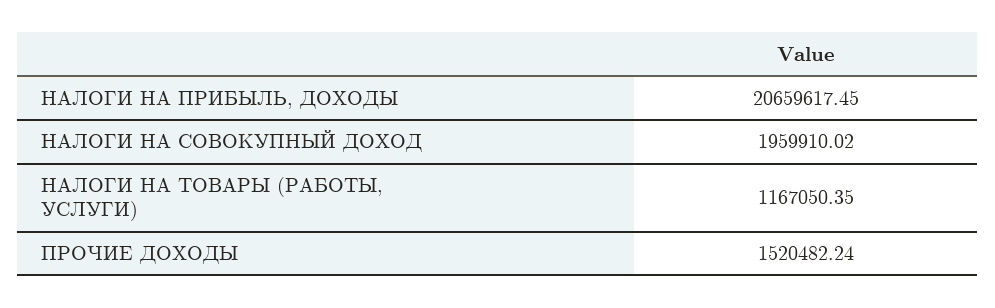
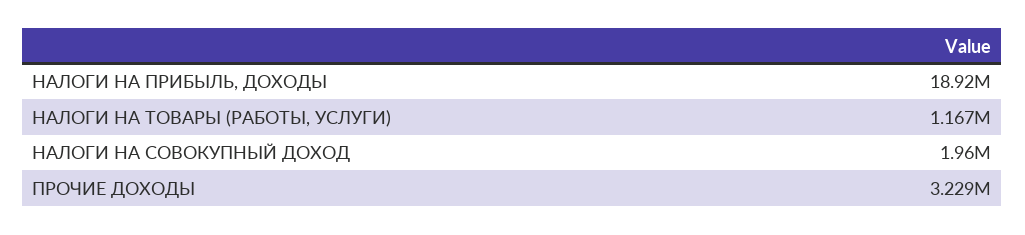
  {
-   "НАЛОГИ НА ПРИБЫЛЬ, ДОХОДЫ": 20659617.45,
+   "НАЛОГИ НА ПРИБЫЛЬ, ДОХОДЫ": 18920000,
    "НАЛОГИ НА СОВОКУПНЫЙ ДОХОД": 1959910.02,
    "НАЛОГИ НА ТОВАРЫ (РАБОТЫ, УСЛУГИ)": 1167050.35,
-   "ПРОЧИЕ ДОХОДЫ": 1520482.24
+   "ПРОЧИЕ ДОХОДЫ": 3229000
  }

